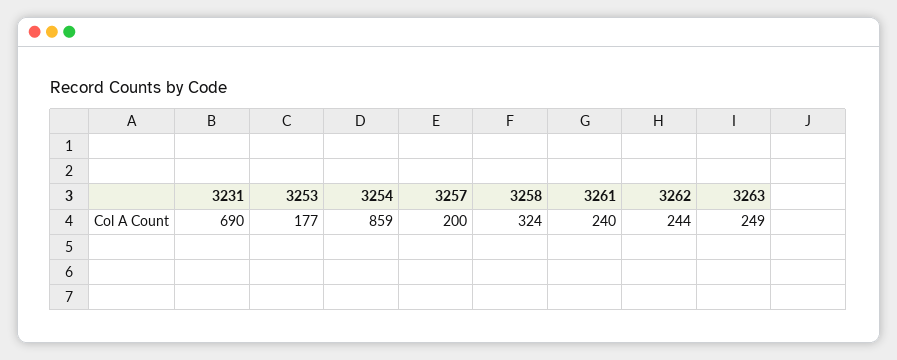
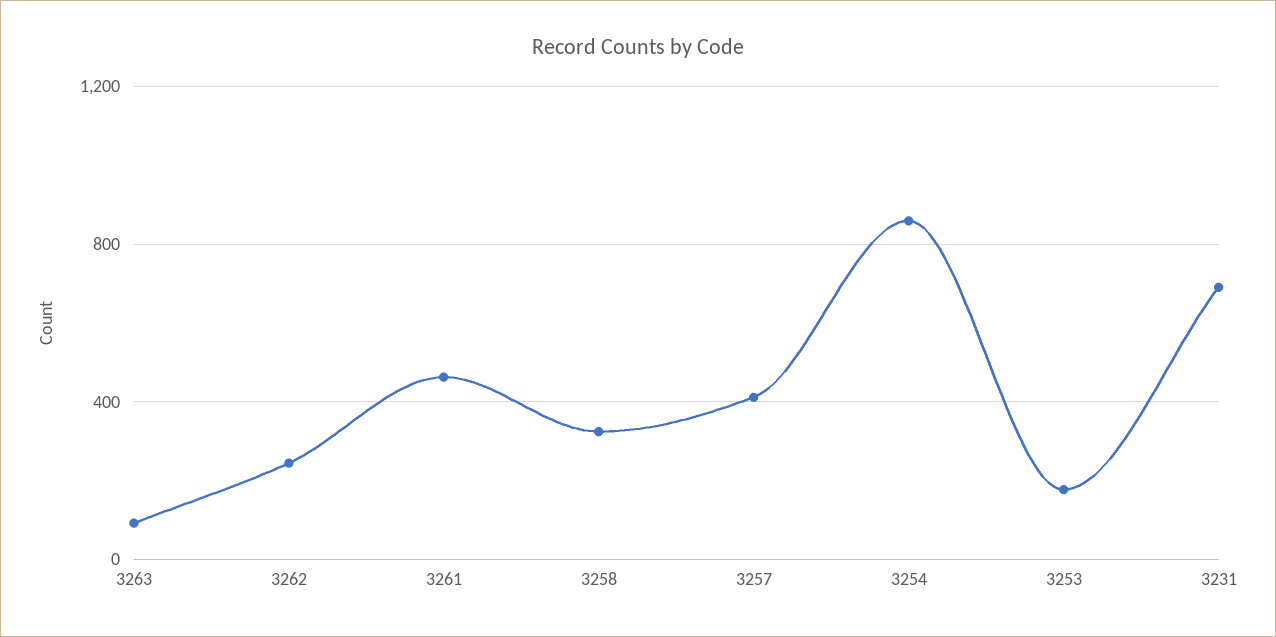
  {
    "3231": 690,
    "3253": 177,
    "3254": 859,
-   "3257": 200,
+   "3257": 400,
    "3258": 324,
-   "3261": 240,
+   "3261": 450,
    "3262": 244,
-   "3263": 249
+   "3263": 100
  }

